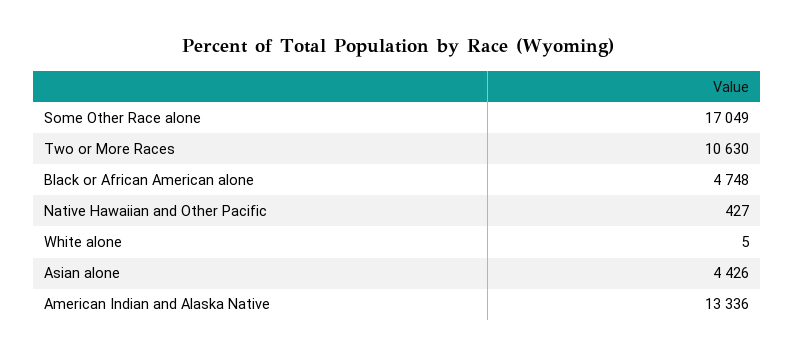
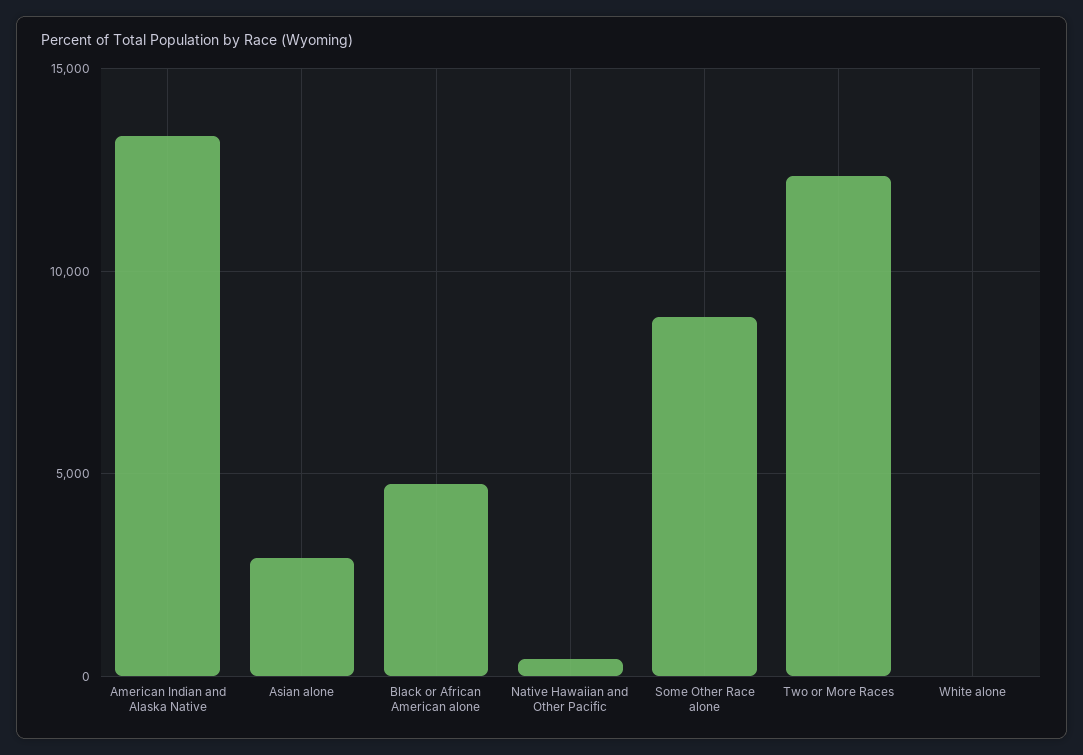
  {
-   "Some Other Race alone": 17049,
+   "Some Other Race alone": 9000,
-   "Two or More Races": 10630,
+   "Two or More Races": 12500,
    "Black or African American alone": 4748,
    "Native Hawaiian and Other Pacific": 427,
    "White alone": 5,
-   "Asian alone": 4426,
+   "Asian alone": 3000,
    "American Indian and Alaska Native": 13336
  }

